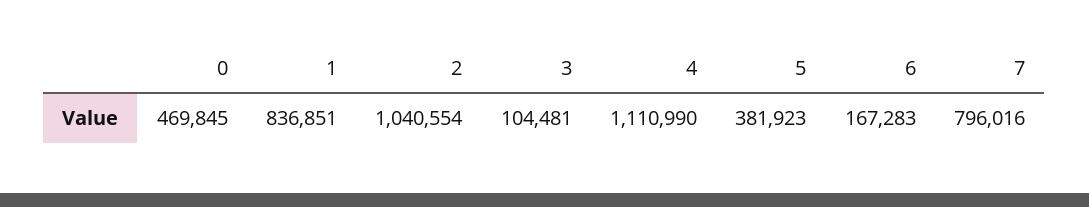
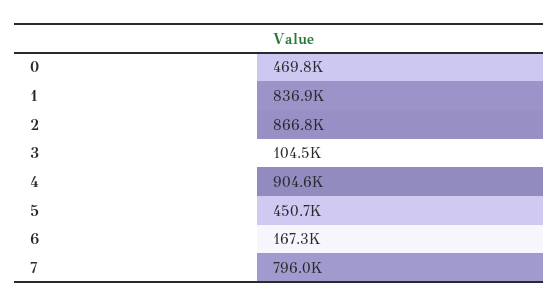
  {
    "0": 469845,
    "1": 836851,
-   "2": 1040554,
+   "2": 866800,
    "3": 104481,
-   "4": 1110990,
+   "4": 904600,
-   "5": 381923,
+   "5": 450700,
    "6": 167283,
    "7": 796016
  }

